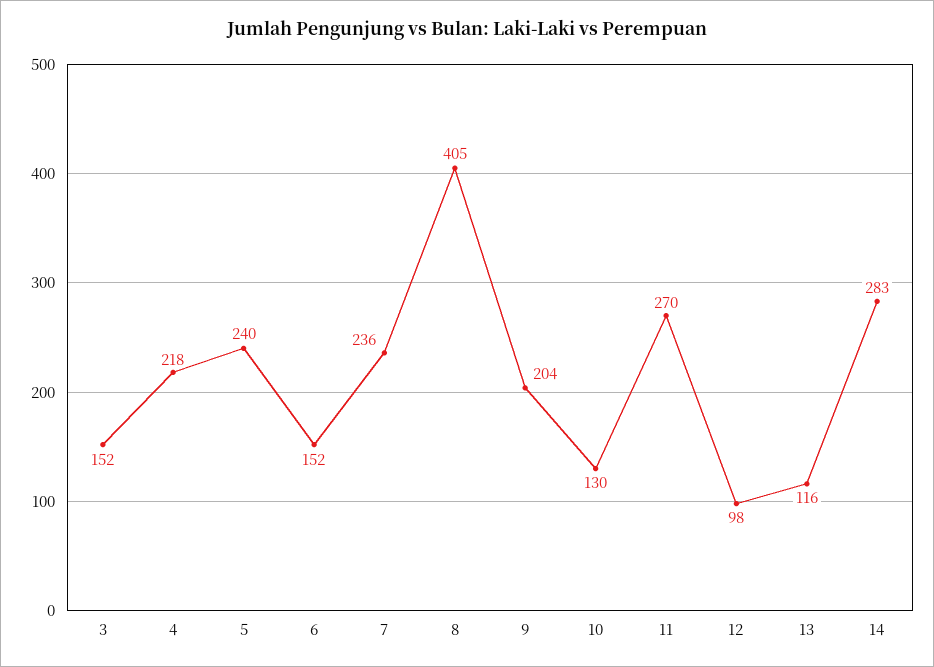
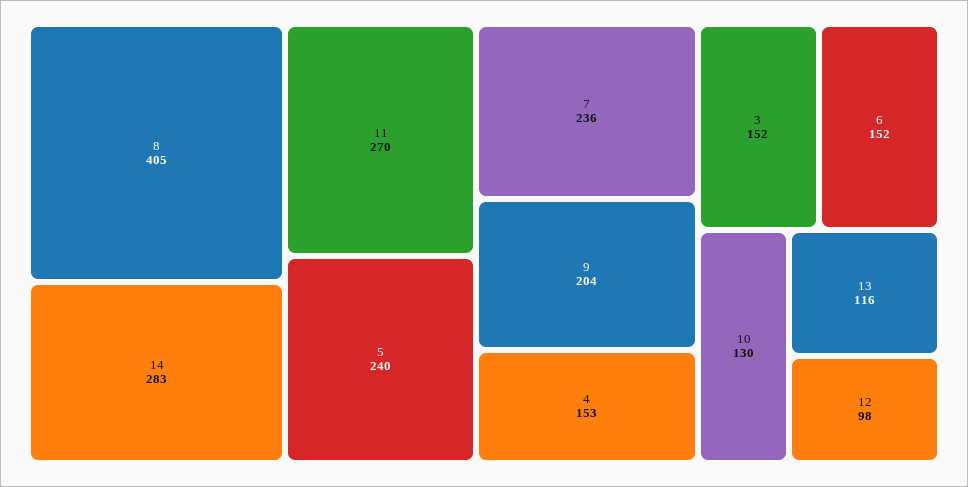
  {
    "3": 152,
-   "4": 218,
+   "4": 153,
    "5": 240,
    "6": 152,
    "7": 236,
    "8": 405,
    "9": 204,
    "10": 130,
    "11": 270,
    "12": 98,
    "13": 116,
    "14": 283
  }

